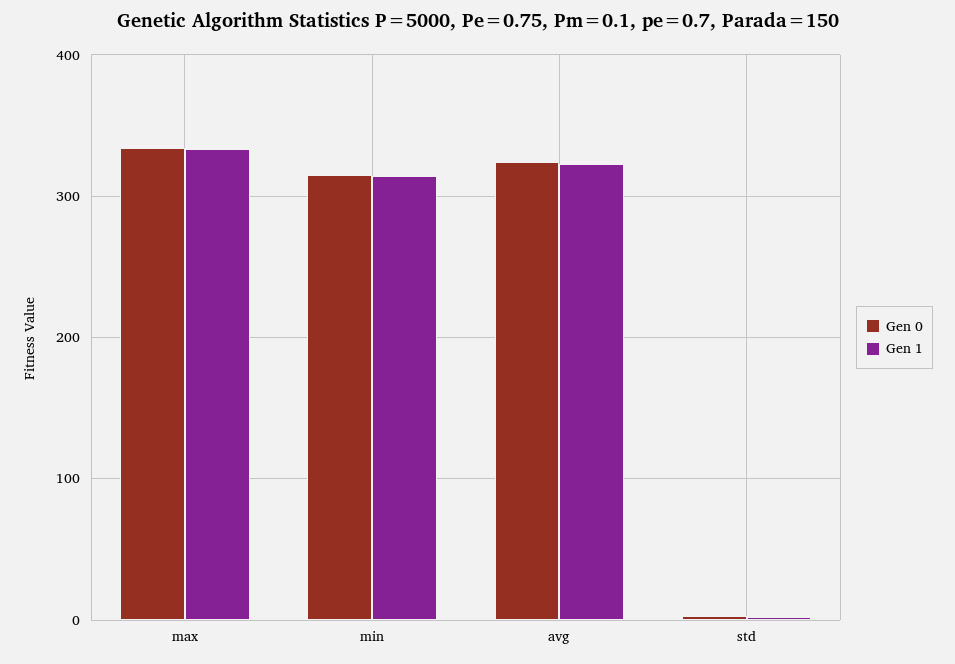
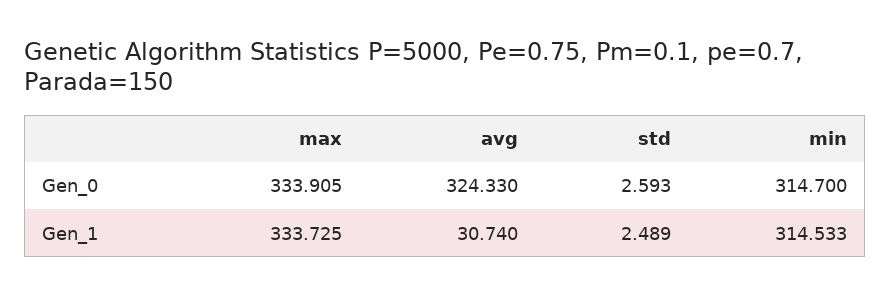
  {
    "Gen 0": {
      "max": 333.905,
      "min": 314.7,
      "avg": 324.33,
      "std": 2.593
    },
    "Gen 1": {
      "max": 333.725,
      "min": 314.533,
-     "avg": 320,
+     "avg": 30.74,
      "std": 2.489
    }
  }

